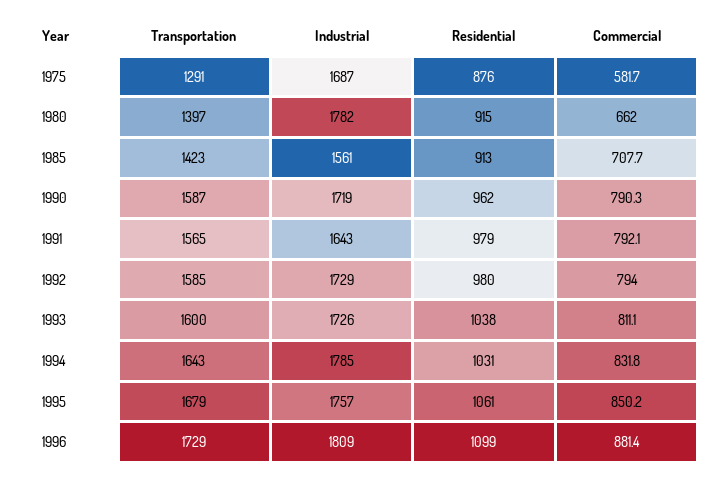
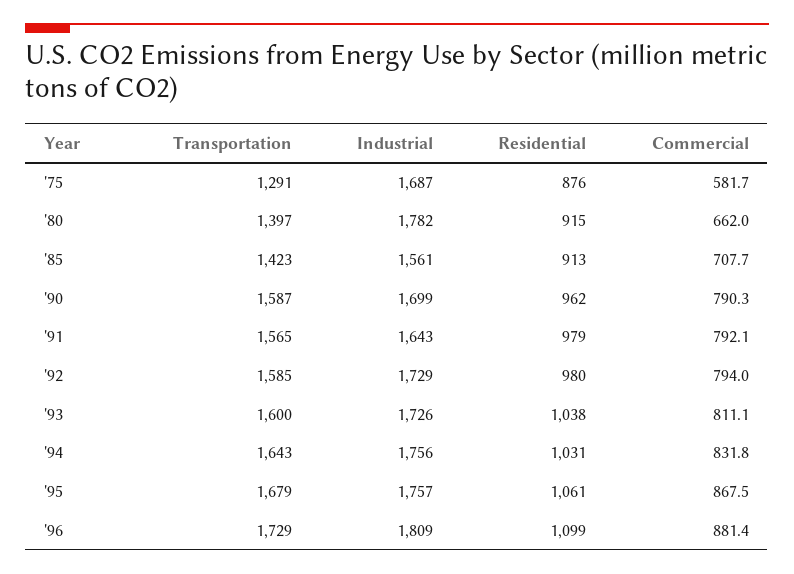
  {
    "Transportation": {
      "1975": 1291,
      "1980": 1397,
      "1985": 1423,
      "1990": 1587,
      "1991": 1565,
      "1992": 1585,
      "1993": 1600,
      "1994": 1643,
      "1995": 1679,
      "1996": 1729
    },
    "Industrial": {
      "1975": 1687,
      "1980": 1782,
      "1985": 1561,
-     "1990": 1719,
+     "1990": 1699,
      "1991": 1643,
      "1992": 1729,
      "1993": 1726,
-     "1994": 1785,
+     "1994": 1756,
      "1995": 1757,
      "1996": 1809
    },
    "Residential": {
      "1975": 876,
      "1980": 915,
      "1985": 913,
      "1990": 962,
      "1991": 979,
      "1992": 980,
      "1993": 1038,
      "1994": 1031,
      "1995": 1061,
      "1996": 1099
    },
    "Commercial": {
      "1975": 581.7,
      "1980": 662,
      "1985": 707.7,
      "1990": 790.3,
      "1991": 792.1,
      "1992": 794,
      "1993": 811.1,
      "1994": 831.8,
-     "1995": 850.2,
+     "1995": 867.5,
      "1996": 881.4
    }
  }

